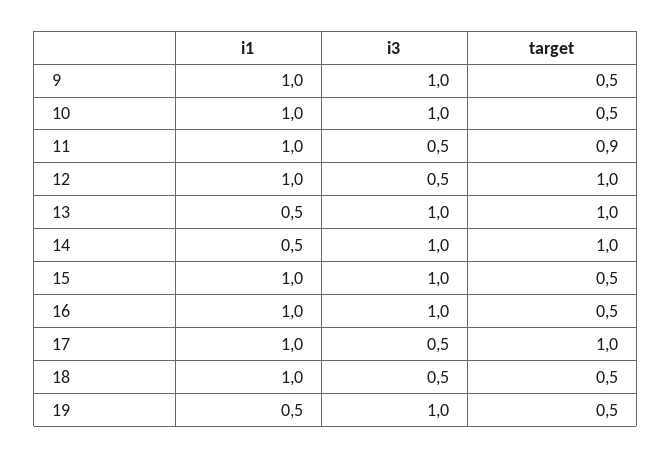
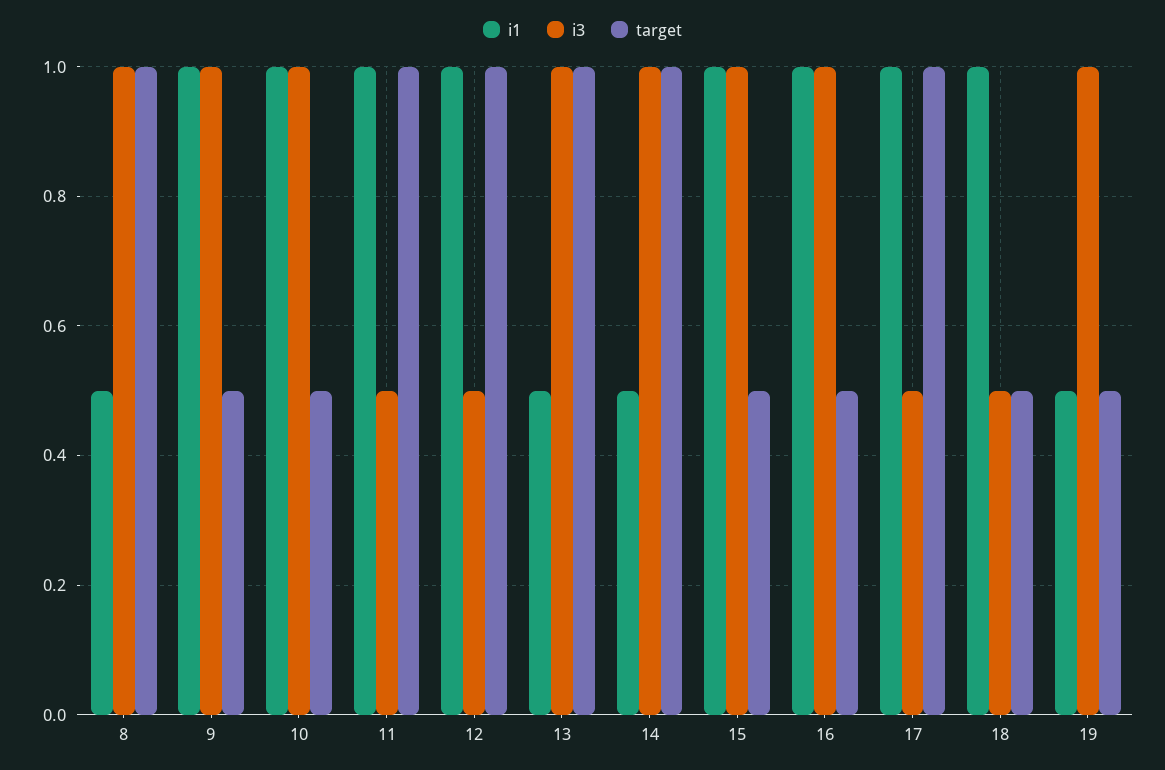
  {
    "i1": {
      "9": 1,
      "10": 1,
      "11": 1,
      "12": 1,
      "13": 0.5,
      "14": 0.5,
      "15": 1,
      "16": 1,
      "17": 1,
      "18": 1,
-     "19": 0.5
+     "19": 0.5,
+     "8": 0.5
    },
    "i3": {
      "9": 1,
      "10": 1,
      "11": 0.5,
      "12": 0.5,
      "13": 1,
      "14": 1,
      "15": 1,
      "16": 1,
      "17": 0.5,
      "18": 0.5,
-     "19": 1
+     "19": 1,
+     "8": 1
    },
    "target": {
      "9": 0.5,
      "10": 0.5,
-     "11": 0.9,
+     "11": 1,
      "12": 1,
      "13": 1,
      "14": 1,
      "15": 0.5,
      "16": 0.5,
      "17": 1,
      "18": 0.5,
-     "19": 0.5
+     "19": 0.5,
+     "8": 1
    }
  }

